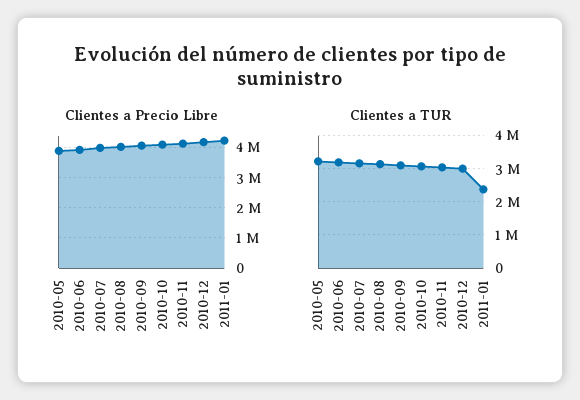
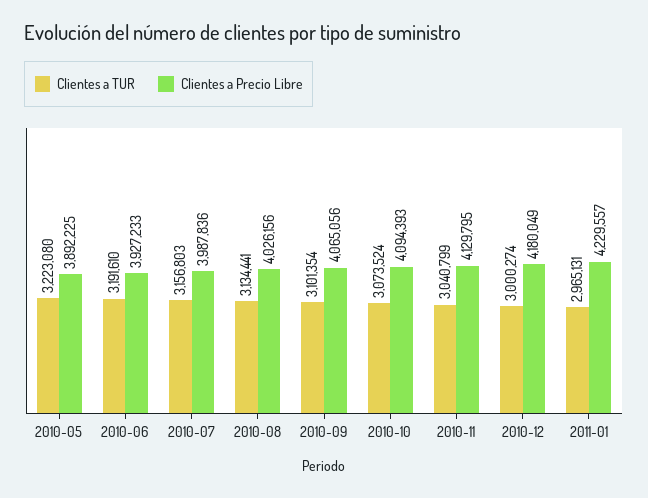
  {
    "Clientes a Precio Libre": {
      "2010-05": 3892225,
      "2010-06": 3927233,
      "2010-07": 3987836,
      "2010-08": 4026156,
      "2010-09": 4065056,
      "2010-10": 4094393,
      "2010-11": 4129795,
      "2010-12": 4180049,
      "2011-01": 4229557
    },
    "Clientes a TUR": {
      "2010-05": 3223080,
      "2010-06": 3191610,
      "2010-07": 3156803,
      "2010-08": 3134441,
      "2010-09": 3101354,
      "2010-10": 3073524,
      "2010-11": 3040799,
      "2010-12": 3000274,
-     "2011-01": 2400000
+     "2011-01": 2965131
    }
  }

